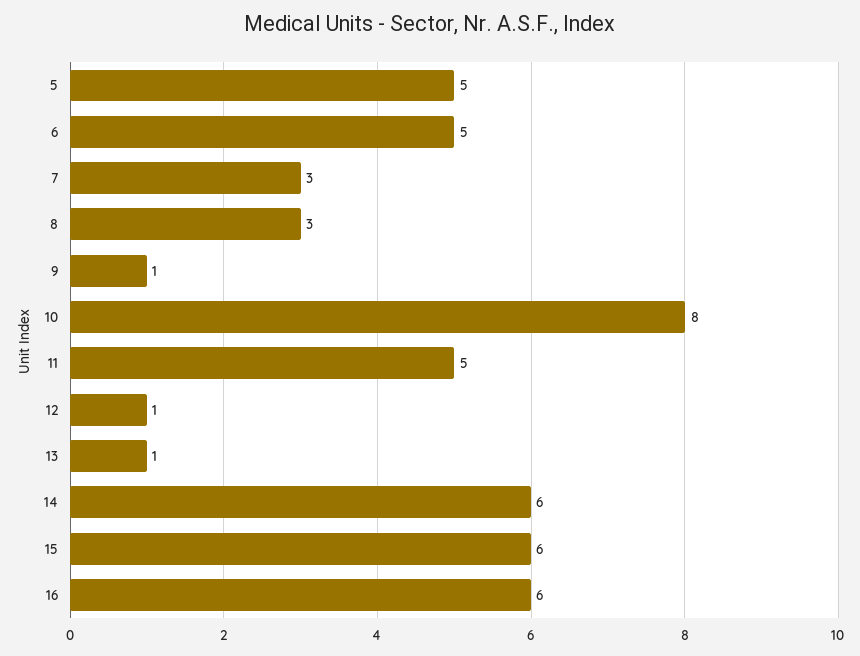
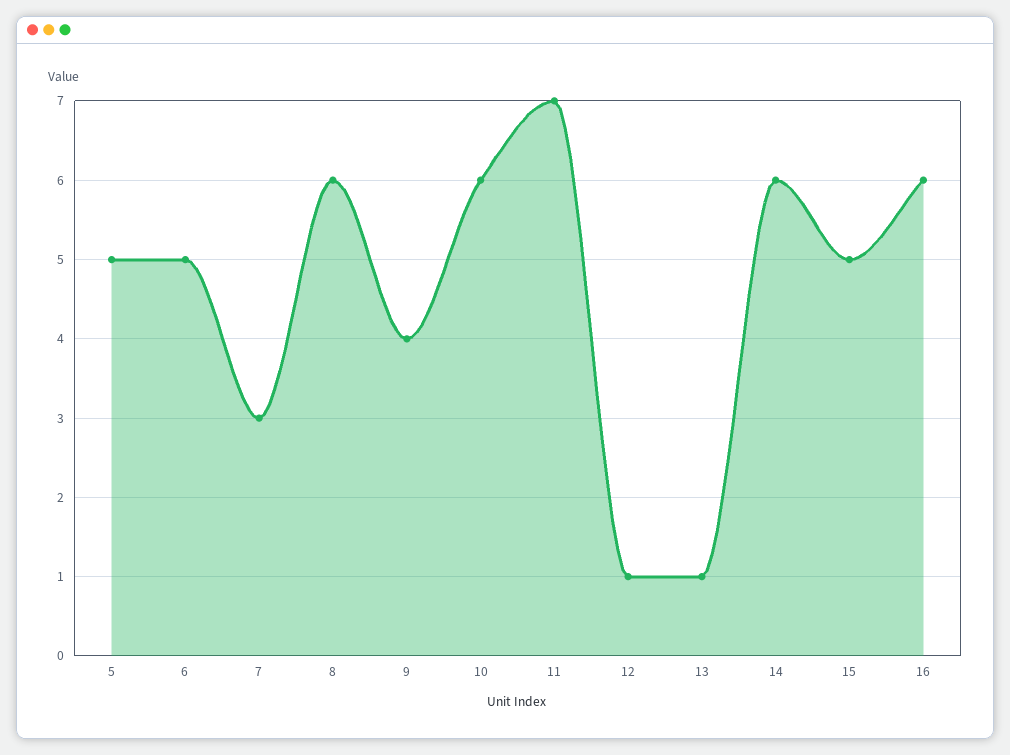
  {
    "5": 5,
    "6": 5,
    "7": 3,
-   "8": 3,
+   "8": 6,
-   "9": 1,
+   "9": 4,
-   "10": 8,
+   "10": 6,
-   "11": 5,
+   "11": 7,
    "12": 1,
    "13": 1,
    "14": 6,
-   "15": 6,
+   "15": 5,
    "16": 6
  }

